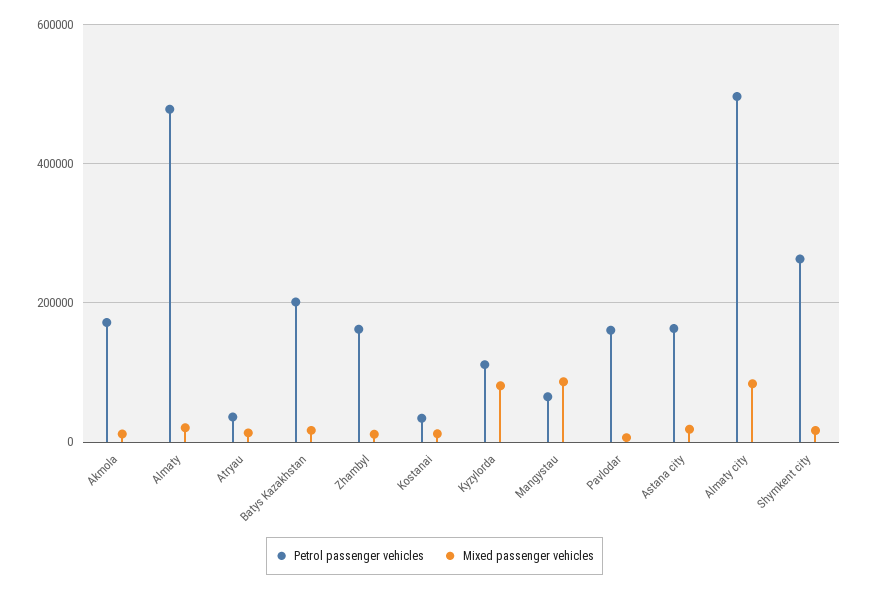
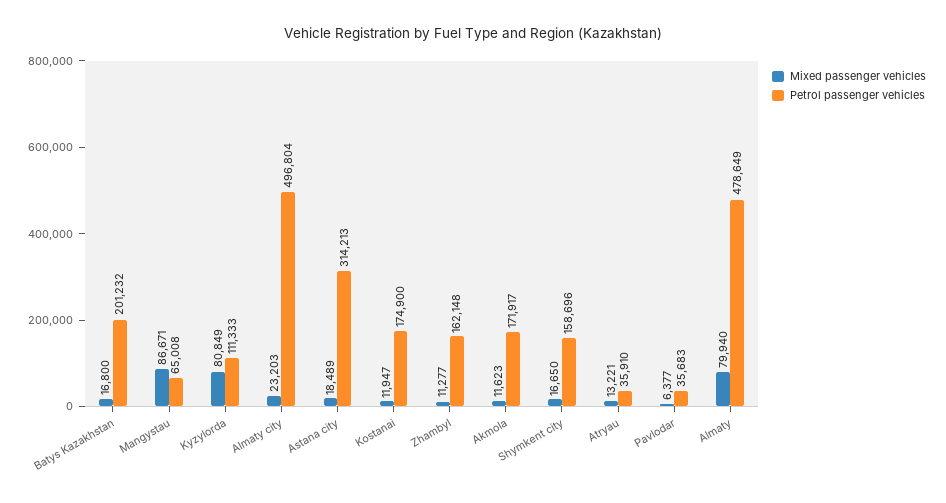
  {
    "Petrol passenger vehicles": {
      "Akmola": 171917,
      "Almaty": 478649,
      "Atryau": 35910,
      "Batys Kazakhstan": 201232,
      "Zhambyl": 162148,
-     "Kostanai": 40000,
+     "Kostanai": 174900,
      "Kyzylorda": 111333,
      "Mangystau": 65008,
-     "Pavlodar": 160000,
+     "Pavlodar": 35683,
-     "Astana city": 160000,
+     "Astana city": 314213,
      "Almaty city": 496804,
-     "Shymkent city": 260000
+     "Shymkent city": 158696
    },
    "Mixed passenger vehicles": {
      "Akmola": 11623,
-     "Almaty": 20000,
+     "Almaty": 79940,
      "Atryau": 13221,
      "Batys Kazakhstan": 16800,
      "Zhambyl": 11277,
      "Kostanai": 11947,
      "Kyzylorda": 80849,
      "Mangystau": 86671,
      "Pavlodar": 6377,
      "Astana city": 18489,
-     "Almaty city": 80000,
+     "Almaty city": 23203,
      "Shymkent city": 16650
    }
  }

